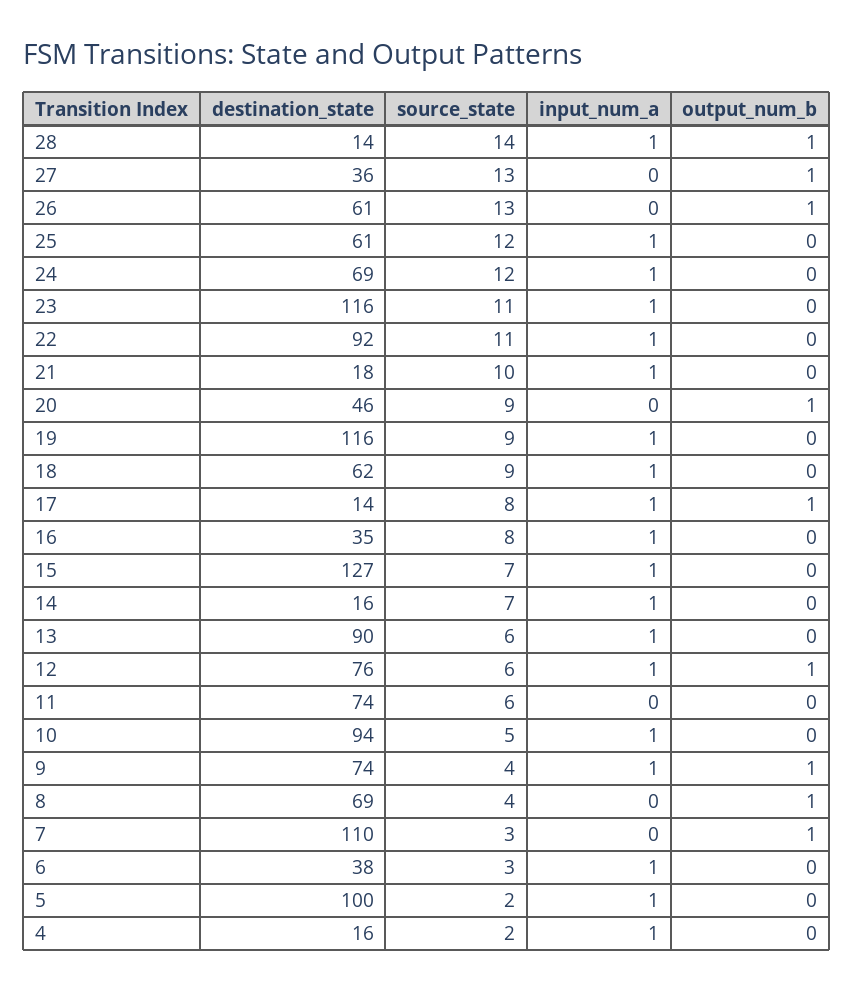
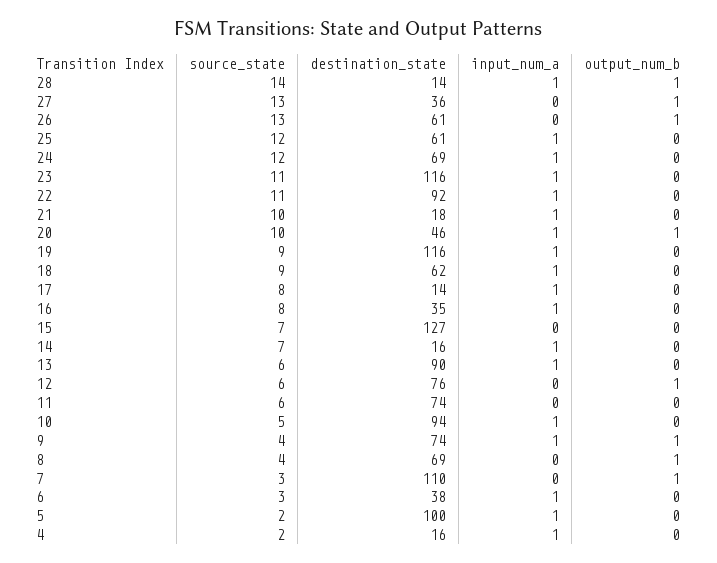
  {
    "destination_state": {
      "28": 14,
      "27": 36,
      "26": 61,
      "25": 61,
      "24": 69,
      "23": 116,
      "22": 92,
      "21": 18,
      "20": 46,
      "19": 116,
      "18": 62,
      "17": 14,
      "16": 35,
      "15": 127,
      "14": 16,
      "13": 90,
      "12": 76,
      "11": 74,
      "10": 94,
      "9": 74,
      "8": 69,
      "7": 110,
      "6": 38,
      "5": 100,
      "4": 16
    },
    "source_state": {
      "28": 14,
      "27": 13,
      "26": 13,
      "25": 12,
      "24": 12,
      "23": 11,
      "22": 11,
      "21": 10,
-     "20": 9,
+     "20": 10,
      "19": 9,
      "18": 9,
      "17": 8,
      "16": 8,
      "15": 7,
      "14": 7,
      "13": 6,
      "12": 6,
      "11": 6,
      "10": 5,
      "9": 4,
      "8": 4,
      "7": 3,
      "6": 3,
      "5": 2,
      "4": 2
    },
    "input_num_a": {
      "28": 1,
      "27": 0,
      "26": 0,
      "25": 1,
      "24": 1,
      "23": 1,
      "22": 1,
      "21": 1,
-     "20": 0,
+     "20": 1,
      "19": 1,
      "18": 1,
      "17": 1,
      "16": 1,
-     "15": 1,
+     "15": 0,
      "14": 1,
      "13": 1,
-     "12": 1,
+     "12": 0,
      "11": 0,
      "10": 1,
      "9": 1,
      "8": 0,
      "7": 0,
      "6": 1,
      "5": 1,
      "4": 1
    },
    "output_num_b": {
      "28": 1,
      "27": 1,
      "26": 1,
      "25": 0,
      "24": 0,
      "23": 0,
      "22": 0,
      "21": 0,
      "20": 1,
      "19": 0,
      "18": 0,
-     "17": 1,
+     "17": 0,
      "16": 0,
      "15": 0,
      "14": 0,
      "13": 0,
      "12": 1,
      "11": 0,
      "10": 0,
      "9": 1,
      "8": 1,
      "7": 1,
      "6": 0,
      "5": 0,
      "4": 0
    }
  }

